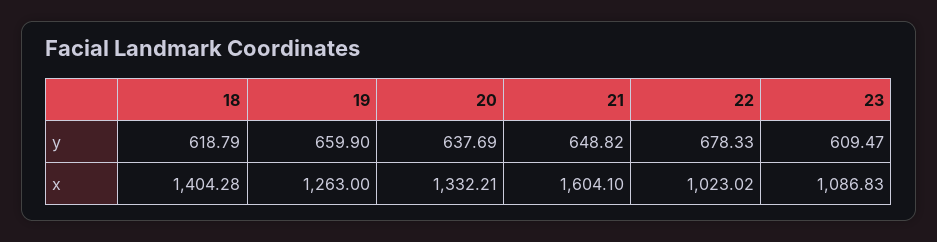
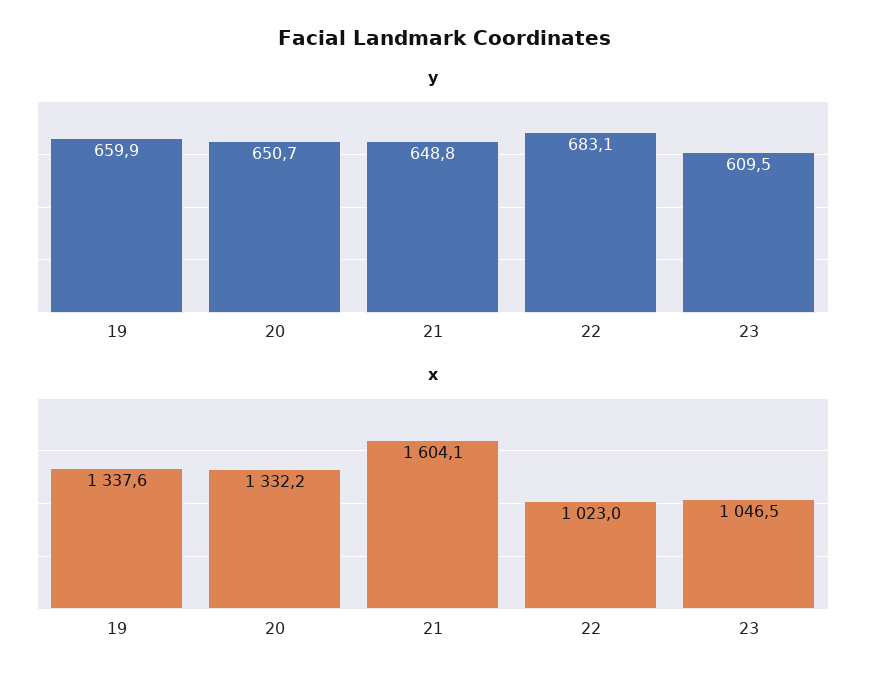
  {
    "y": {
-     "18": 618.79,
      "19": 659.9,
-     "20": 637.69,
+     "20": 650.7,
      "21": 648.82,
-     "22": 678.33,
+     "22": 683.1,
      "23": 609.47
    },
    "x": {
-     "18": 1404.28,
-     "19": 1263,
+     "19": 1337.6,
      "20": 1332.21,
      "21": 1604.1,
      "22": 1023.02,
-     "23": 1086.83
+     "23": 1046.5
    }
  }

